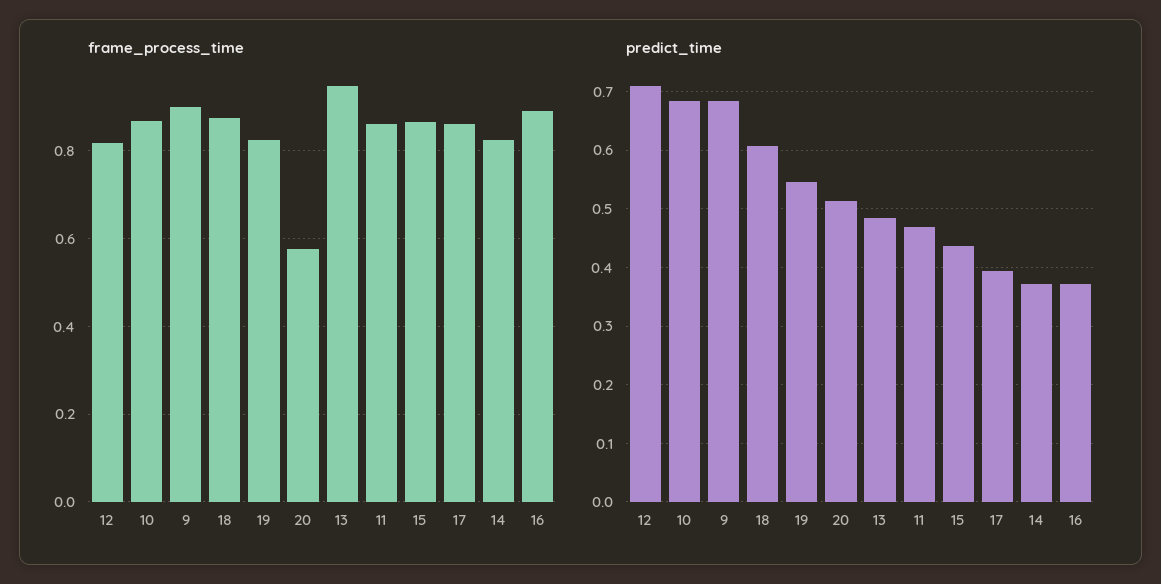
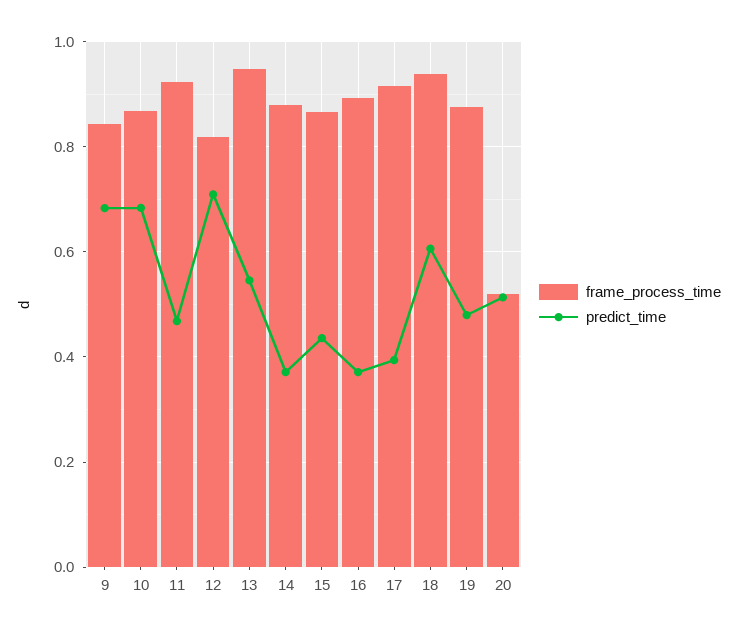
  {
    "frame_process_time": {
      "12": 0.82,
      "10": 0.86,
-     "9": 0.9,
+     "9": 0.84,
-     "18": 0.88,
+     "18": 0.94,
-     "19": 0.82,
+     "19": 0.88,
-     "20": 0.58,
+     "20": 0.52,
      "13": 0.94,
-     "11": 0.86,
+     "11": 0.92,
      "15": 0.86,
-     "17": 0.86,
+     "17": 0.92,
-     "14": 0.82,
+     "14": 0.88,
      "16": 0.9
    },
    "predict_time": {
      "12": 0.7,
      "10": 0.68,
      "9": 0.68,
      "18": 0.6,
-     "19": 0.54,
+     "19": 0.48,
      "20": 0.52,
-     "13": 0.48,
+     "13": 0.54,
      "11": 0.46,
      "15": 0.44,
      "17": 0.4,
      "14": 0.38,
      "16": 0.38
    }
  }

